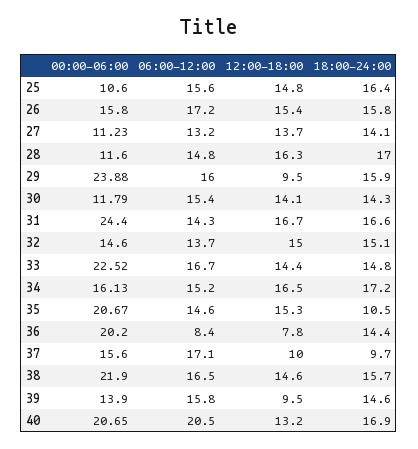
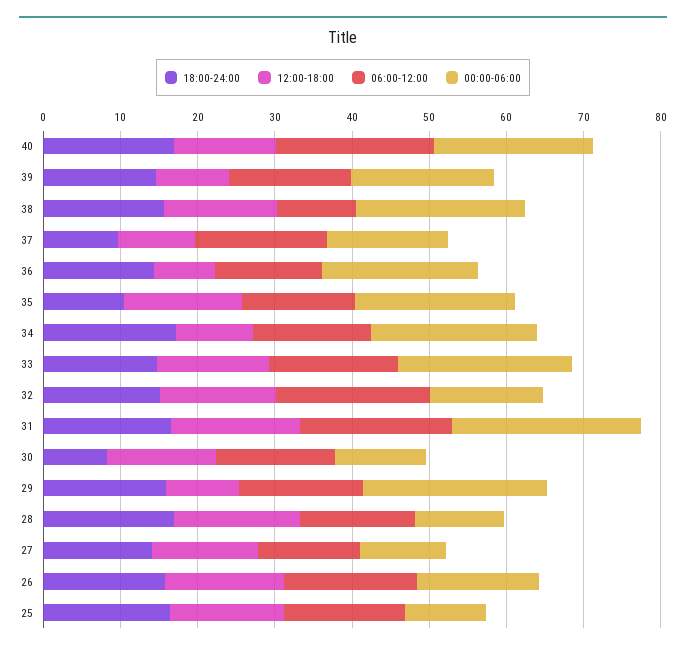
  {
    "00:00-06:00": {
      "25": 10.6,
      "26": 15.8,
      "27": 11.23,
      "28": 11.6,
      "29": 23.88,
      "30": 11.79,
      "31": 24.4,
      "32": 14.6,
      "33": 22.52,
-     "34": 16.13,
+     "34": 22,
      "35": 20.67,
      "36": 20.2,
      "37": 15.6,
      "38": 21.9,
-     "39": 13.9,
+     "39": 18,
      "40": 20.65
    },
    "06:00-12:00": {
      "25": 15.6,
      "26": 17.2,
      "27": 13.2,
      "28": 14.8,
      "29": 16,
      "30": 15.4,
-     "31": 14.3,
+     "31": 20,
-     "32": 13.7,
+     "32": 20,
      "33": 16.7,
      "34": 15.2,
      "35": 14.6,
-     "36": 8.4,
+     "36": 14,
      "37": 17.1,
-     "38": 16.5,
+     "38": 10,
      "39": 15.8,
      "40": 20.5
    },
    "12:00-18:00": {
      "25": 14.8,
      "26": 15.4,
      "27": 13.7,
      "28": 16.3,
      "29": 9.5,
      "30": 14.1,
      "31": 16.7,
      "32": 15,
      "33": 14.4,
-     "34": 16.5,
+     "34": 10,
      "35": 15.3,
      "36": 7.8,
      "37": 10,
      "38": 14.6,
      "39": 9.5,
      "40": 13.2
    },
    "18:00-24:00": {
      "25": 16.4,
      "26": 15.8,
      "27": 14.1,
      "28": 17,
      "29": 15.9,
-     "30": 14.3,
+     "30": 8,
      "31": 16.6,
      "32": 15.1,
      "33": 14.8,
      "34": 17.2,
      "35": 10.5,
      "36": 14.4,
      "37": 9.7,
      "38": 15.7,
      "39": 14.6,
      "40": 16.9
    }
  }

